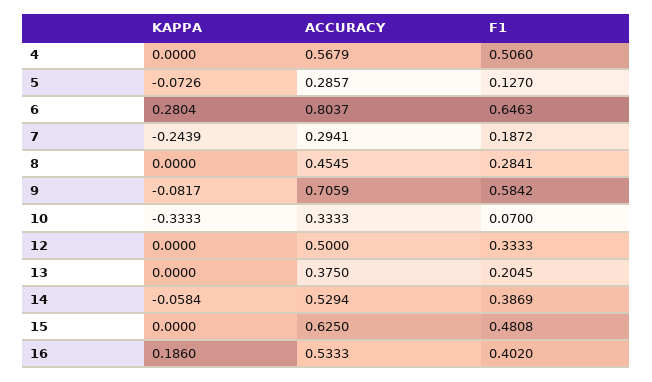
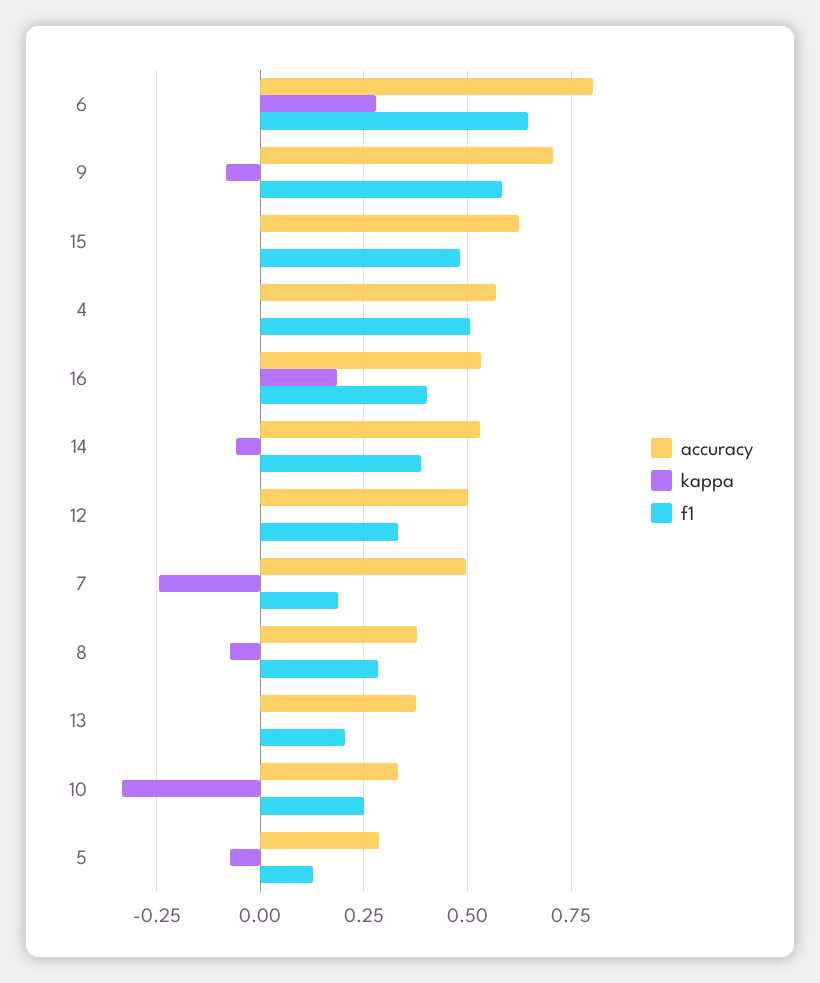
  {
    "KAPPA": {
      "4": 0,
      "5": -0.0726,
      "6": 0.2804,
      "7": -0.2439,
-     "8": 0,
+     "8": -0.075,
      "9": -0.0817,
      "10": -0.3333,
      "12": 0,
      "13": 0,
      "14": -0.0584,
      "15": 0,
      "16": 0.186
    },
    "ACCURACY": {
      "4": 0.5679,
      "5": 0.2857,
      "6": 0.8037,
-     "7": 0.2941,
+     "7": 0.5,
-     "8": 0.4545,
+     "8": 0.375,
      "9": 0.7059,
      "10": 0.3333,
      "12": 0.5,
      "13": 0.375,
      "14": 0.5294,
      "15": 0.625,
      "16": 0.5333
    },
    "F1": {
      "4": 0.506,
      "5": 0.127,
      "6": 0.6463,
      "7": 0.1872,
      "8": 0.2841,
      "9": 0.5842,
-     "10": 0.07,
+     "10": 0.25,
      "12": 0.3333,
      "13": 0.2045,
      "14": 0.3869,
      "15": 0.4808,
      "16": 0.402
    }
  }

